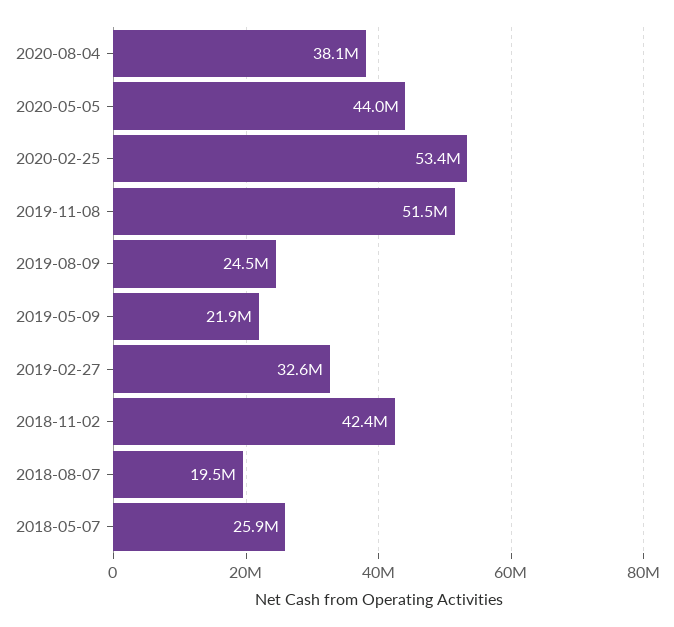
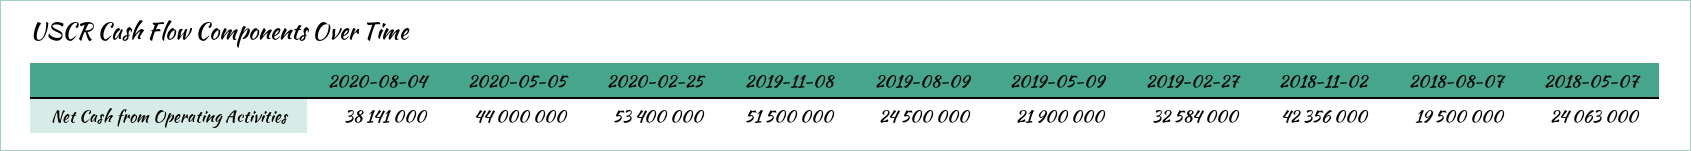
  {
    "2020-08-04": 38141000,
    "2020-05-05": 44000000,
    "2020-02-25": 53400000,
    "2019-11-08": 51500000,
    "2019-08-09": 24500000,
    "2019-05-09": 21900000,
    "2019-02-27": 32584000,
    "2018-11-02": 42356000,
    "2018-08-07": 19500000,
-   "2018-05-07": 25900000
+   "2018-05-07": 24063000
  }

